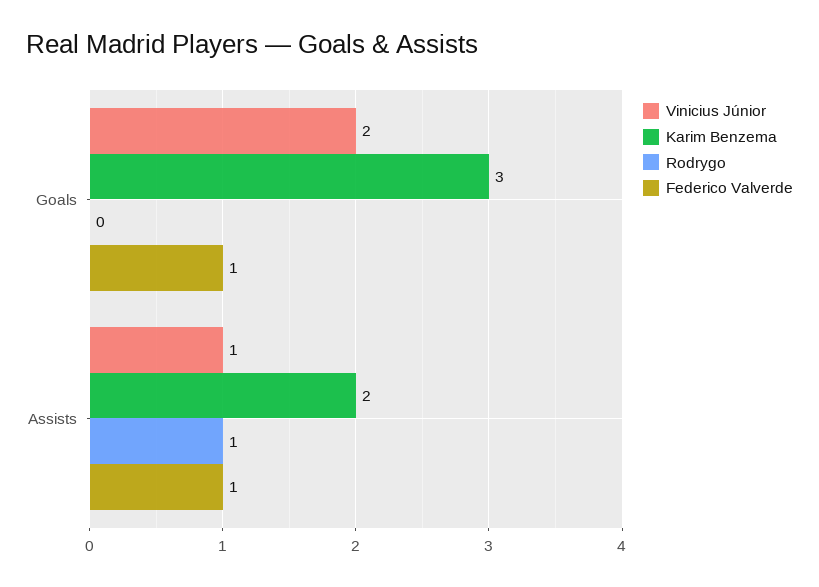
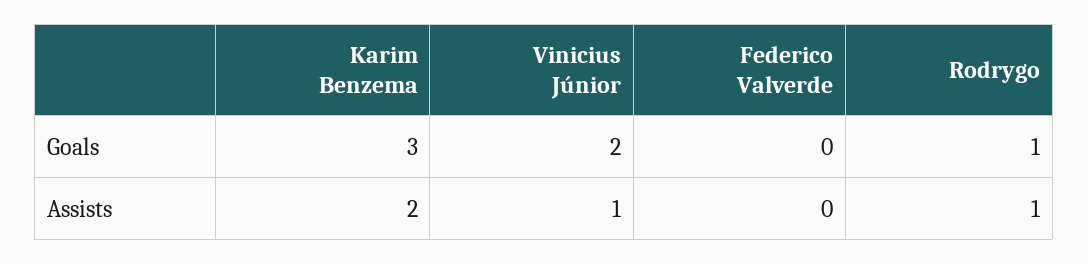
  {
    "Vinicius Júnior": {
      "Goals": 2,
      "Assists": 1
    },
    "Karim Benzema": {
      "Goals": 3,
      "Assists": 2
    },
    "Rodrygo": {
-     "Goals": 0,
+     "Goals": 1,
      "Assists": 1
    },
    "Federico Valverde": {
-     "Goals": 1,
+     "Goals": 0,
-     "Assists": 1
+     "Assists": 0
    }
  }

